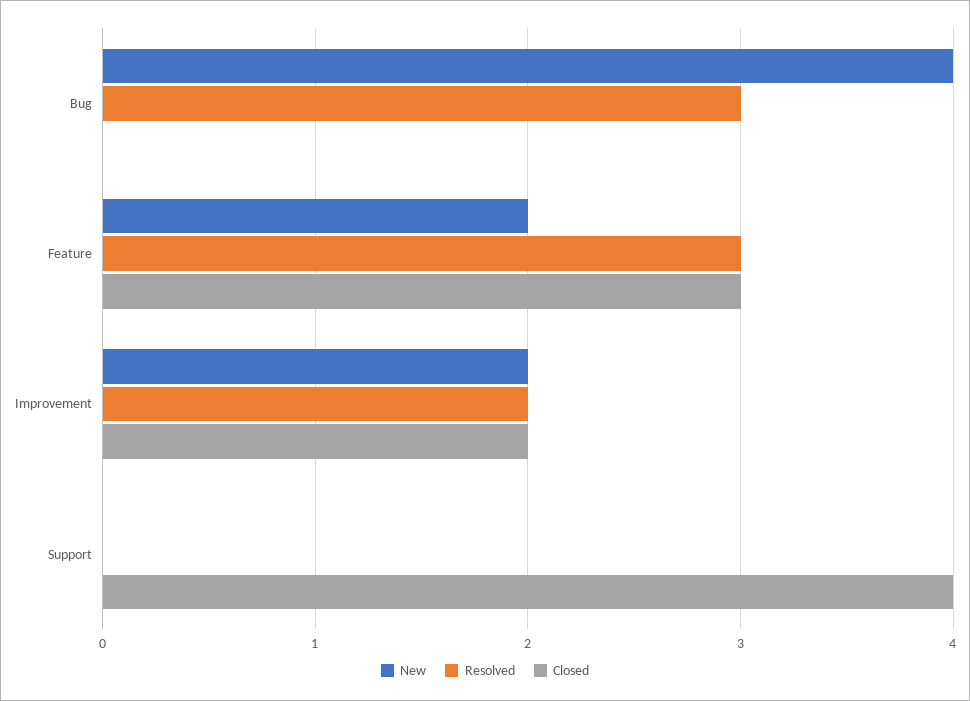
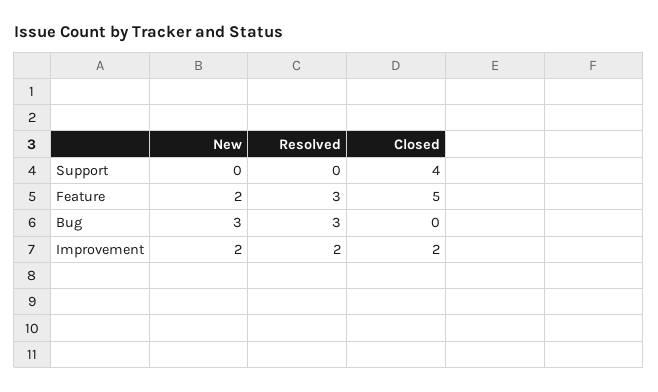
  {
    "New": {
-     "Bug": 4,
+     "Bug": 3,
      "Feature": 2,
      "Improvement": 2,
      "Support": 0
    },
    "Resolved": {
      "Bug": 3,
      "Feature": 3,
      "Improvement": 2,
      "Support": 0
    },
    "Closed": {
      "Bug": 0,
-     "Feature": 3,
+     "Feature": 5,
      "Improvement": 2,
      "Support": 4
    }
  }

